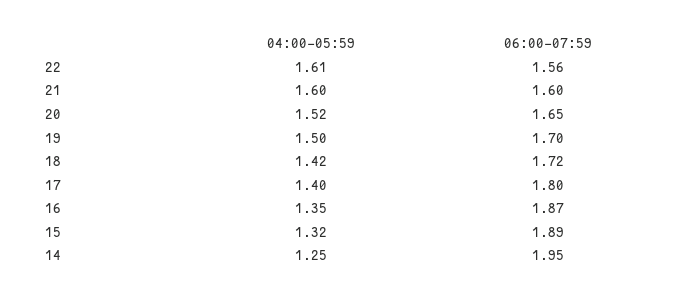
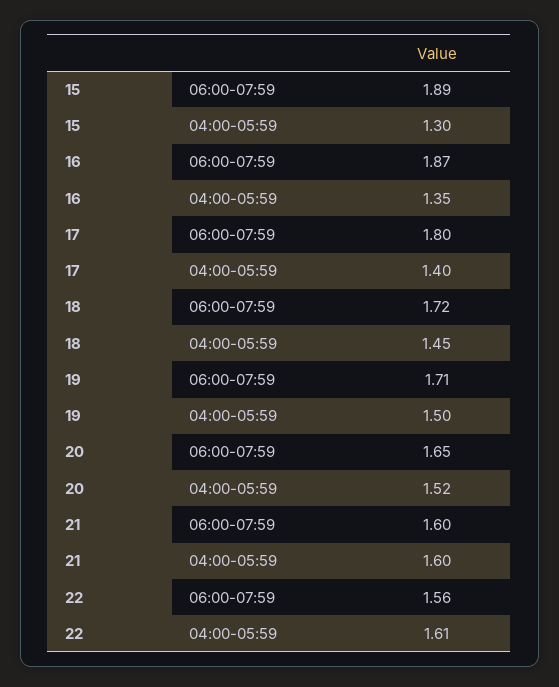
  {
    "04:00-05:59": {
      "22": 1.61,
      "21": 1.6,
      "20": 1.52,
      "19": 1.5,
-     "18": 1.42,
+     "18": 1.45,
      "17": 1.4,
      "16": 1.35,
-     "15": 1.32,
+     "15": 1.3
-     "14": 1.25
    },
    "06:00-07:59": {
      "22": 1.56,
      "21": 1.6,
      "20": 1.65,
-     "19": 1.7,
+     "19": 1.71,
      "18": 1.72,
      "17": 1.8,
      "16": 1.87,
-     "15": 1.89,
+     "15": 1.89
-     "14": 1.95
    }
  }

